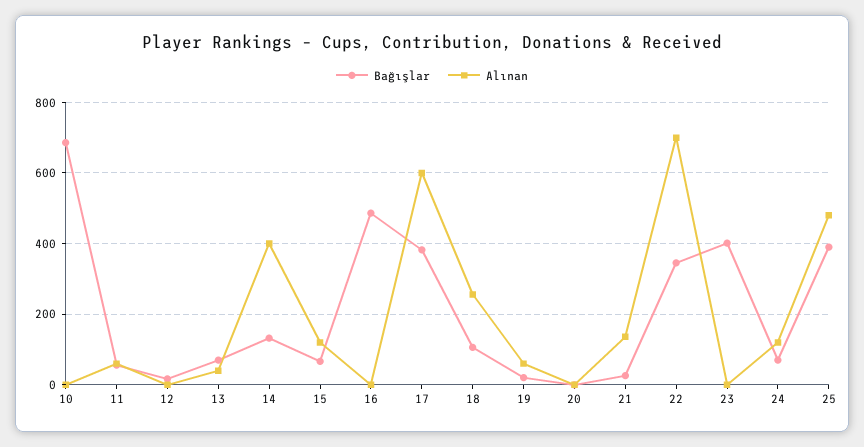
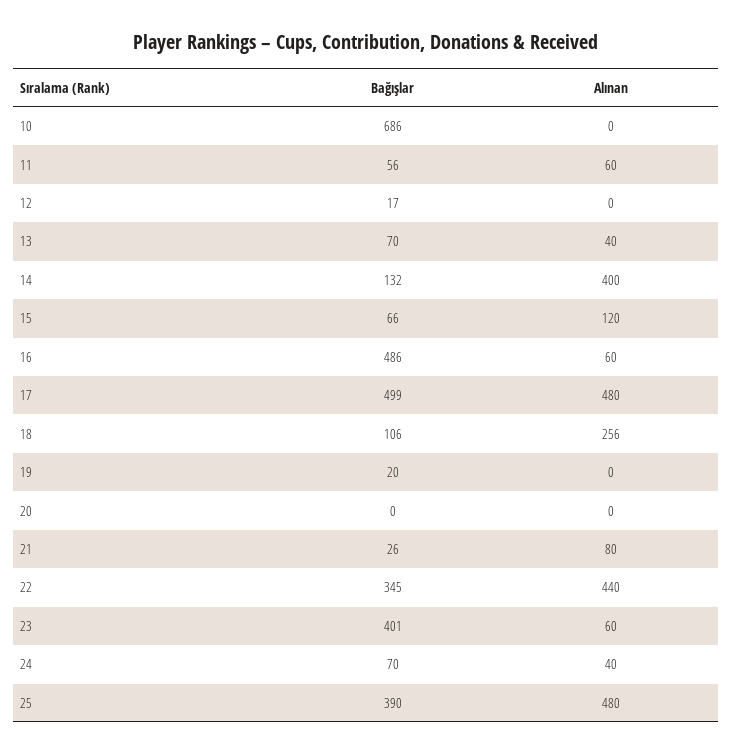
  {
    "Bağışlar": {
      "10": 686,
      "11": 56,
      "12": 17,
      "13": 70,
      "14": 132,
      "15": 66,
      "16": 486,
-     "17": 380,
+     "17": 499,
      "18": 106,
      "19": 20,
      "20": 0,
      "21": 26,
      "22": 345,
      "23": 401,
      "24": 70,
      "25": 390
    },
    "Alınan": {
      "10": 0,
      "11": 60,
      "12": 0,
      "13": 40,
      "14": 400,
      "15": 120,
-     "16": 0,
+     "16": 60,
-     "17": 600,
+     "17": 480,
      "18": 256,
-     "19": 60,
+     "19": 0,
      "20": 0,
-     "21": 140,
+     "21": 80,
-     "22": 700,
+     "22": 440,
-     "23": 0,
+     "23": 60,
-     "24": 120,
+     "24": 40,
      "25": 480
    }
  }

